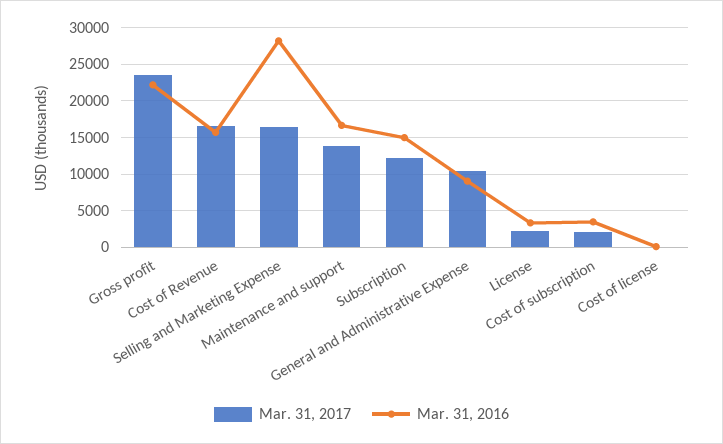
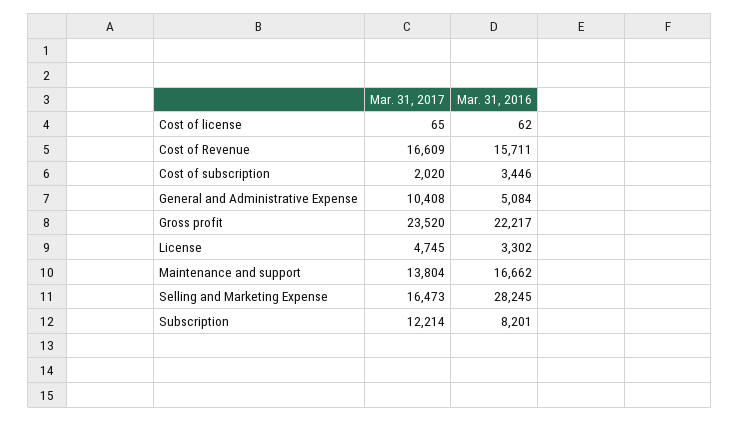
  {
    "Mar. 31, 2017": {
      "Gross profit": 23520,
      "Cost of Revenue": 16609,
      "Selling and Marketing Expense": 16473,
      "Maintenance and support": 13804,
      "Subscription": 12214,
      "General and Administrative Expense": 10408,
-     "License": 2000,
+     "License": 4745,
      "Cost of subscription": 2020,
      "Cost of license": 65
    },
    "Mar. 31, 2016": {
      "Gross profit": 22217,
      "Cost of Revenue": 15711,
      "Selling and Marketing Expense": 28245,
      "Maintenance and support": 16662,
-     "Subscription": 15000,
+     "Subscription": 8201,
-     "General and Administrative Expense": 9000,
+     "General and Administrative Expense": 5084,
      "License": 3302,
      "Cost of subscription": 3446,
      "Cost of license": 62
    }
  }

